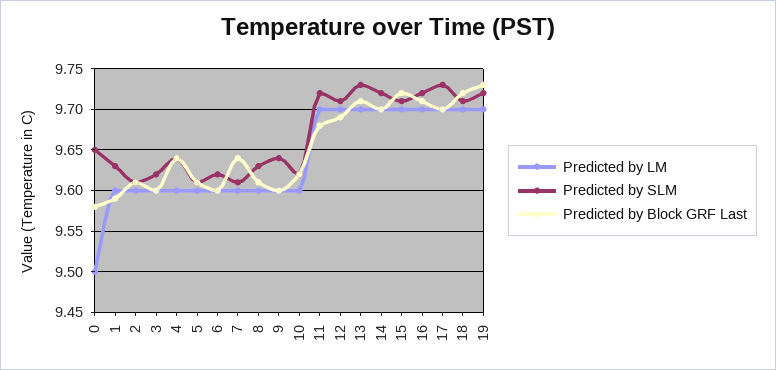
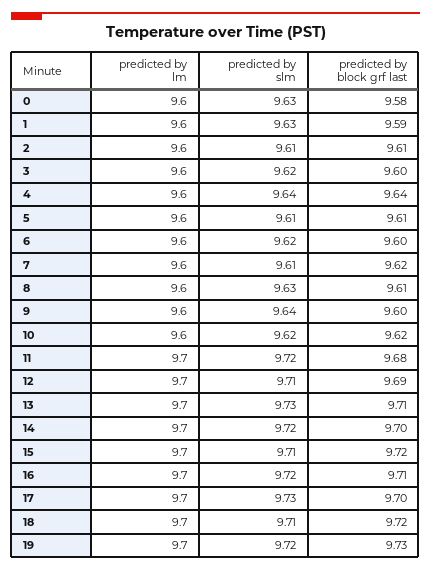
  {
    "Predicted by LM": {
-     "0": 9.5,
+     "0": 9.6,
      "1": 9.6,
      "2": 9.6,
      "3": 9.6,
      "4": 9.6,
      "5": 9.6,
      "6": 9.6,
      "7": 9.6,
      "8": 9.6,
      "9": 9.6,
      "10": 9.6,
      "11": 9.7,
      "12": 9.7,
      "13": 9.7,
      "14": 9.7,
      "15": 9.7,
      "16": 9.7,
      "17": 9.7,
      "18": 9.7,
      "19": 9.7
    },
    "Predicted by SLM": {
-     "0": 9.65,
+     "0": 9.63,
      "1": 9.63,
      "2": 9.61,
      "3": 9.62,
      "4": 9.64,
      "5": 9.61,
      "6": 9.62,
      "7": 9.61,
      "8": 9.63,
      "9": 9.64,
      "10": 9.62,
      "11": 9.72,
      "12": 9.71,
      "13": 9.73,
      "14": 9.72,
      "15": 9.71,
      "16": 9.72,
      "17": 9.73,
      "18": 9.71,
      "19": 9.72
    },
    "Predicted by Block GRF Last": {
      "0": 9.58,
      "1": 9.59,
      "2": 9.61,
      "3": 9.6,
      "4": 9.64,
      "5": 9.61,
      "6": 9.6,
-     "7": 9.64,
+     "7": 9.62,
      "8": 9.61,
      "9": 9.6,
      "10": 9.62,
      "11": 9.68,
      "12": 9.69,
      "13": 9.71,
      "14": 9.7,
      "15": 9.72,
      "16": 9.71,
      "17": 9.7,
      "18": 9.72,
      "19": 9.73
    }
  }

